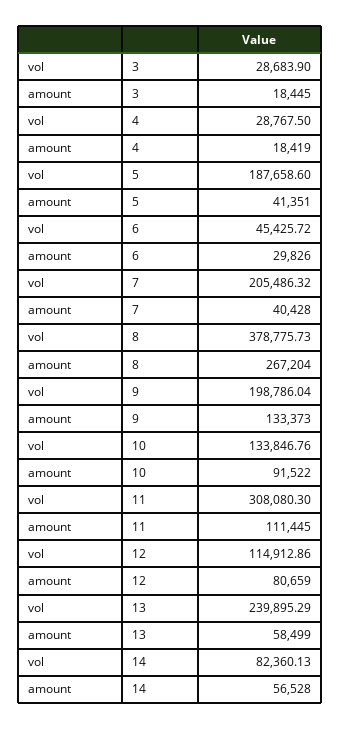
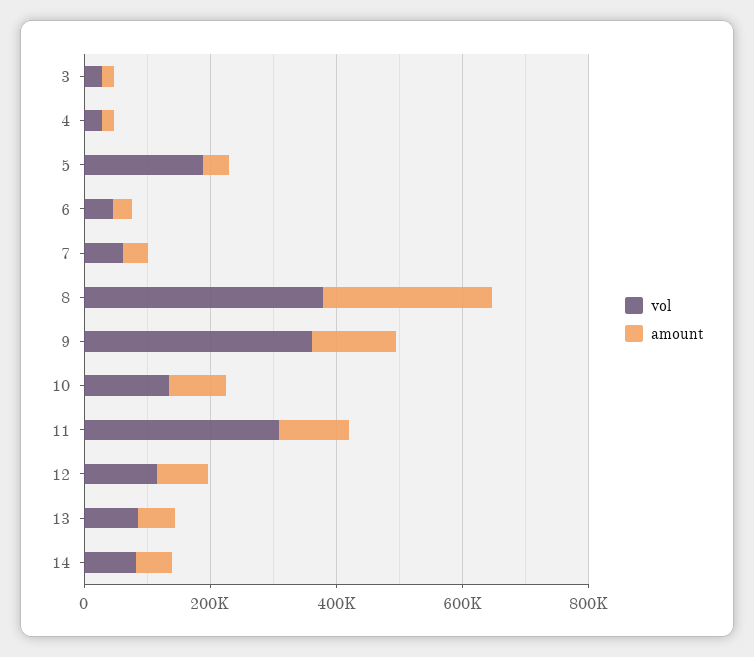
  {
    "vol": {
      "3": 28683.9,
      "4": 28767.5,
      "5": 187658.6,
      "6": 45425.72,
-     "7": 205486.32,
+     "7": 50000,
      "8": 378775.73,
-     "9": 198786.04,
+     "9": 350000,
      "10": 133846.76,
      "11": 308080.3,
      "12": 114912.86,
-     "13": 239895.29,
+     "13": 100000,
      "14": 82360.13
    },
    "amount": {
      "3": 18445,
      "4": 18419,
      "5": 41351,
      "6": 29826,
      "7": 40428,
      "8": 267204,
      "9": 133373,
      "10": 91522,
      "11": 111445,
      "12": 80659,
      "13": 58499,
      "14": 56528
    }
  }

